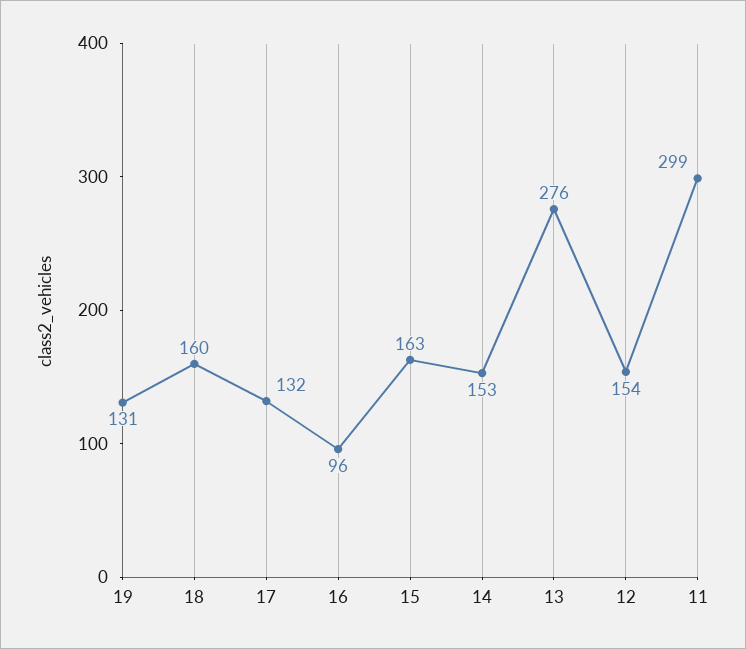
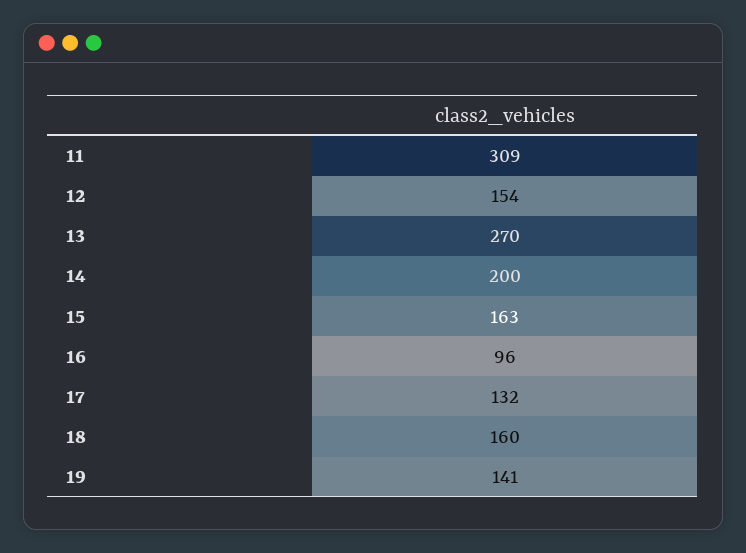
  {
-   "19": 131,
+   "19": 141,
    "18": 160,
    "17": 132,
    "16": 96,
    "15": 163,
-   "14": 153,
+   "14": 200,
-   "13": 276,
+   "13": 270,
    "12": 154,
-   "11": 299
+   "11": 309
  }

